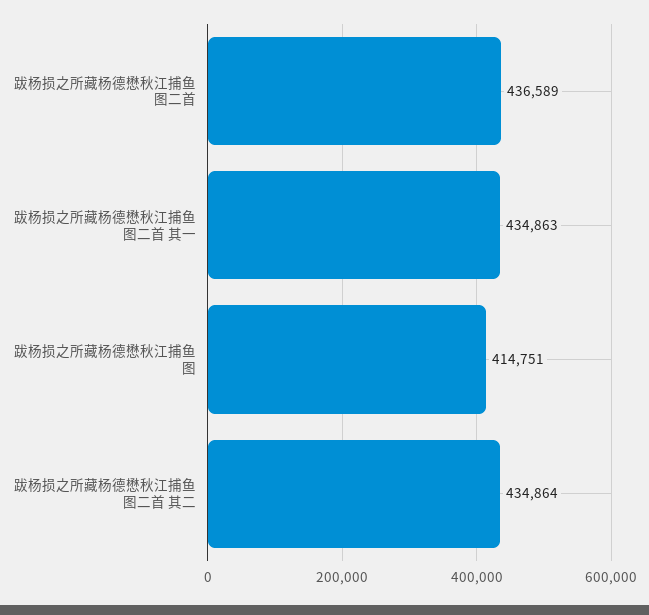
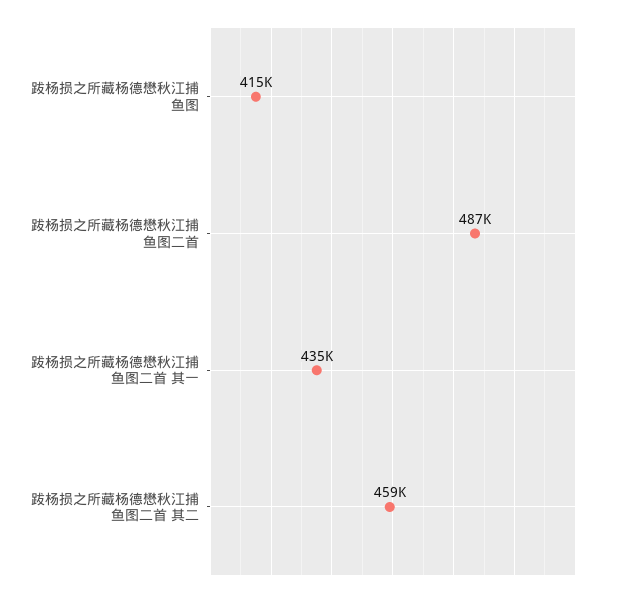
  {
-   "跋杨损之所藏杨德懋秋江捕鱼图二首": 436589,
+   "跋杨损之所藏杨德懋秋江捕鱼图二首": 487000,
    "跋杨损之所藏杨德懋秋江捕鱼图二首 其一": 434863,
    "跋杨损之所藏杨德懋秋江捕鱼图": 414751,
-   "跋杨损之所藏杨德懋秋江捕鱼图二首 其二": 434864
+   "跋杨损之所藏杨德懋秋江捕鱼图二首 其二": 459000
  }

